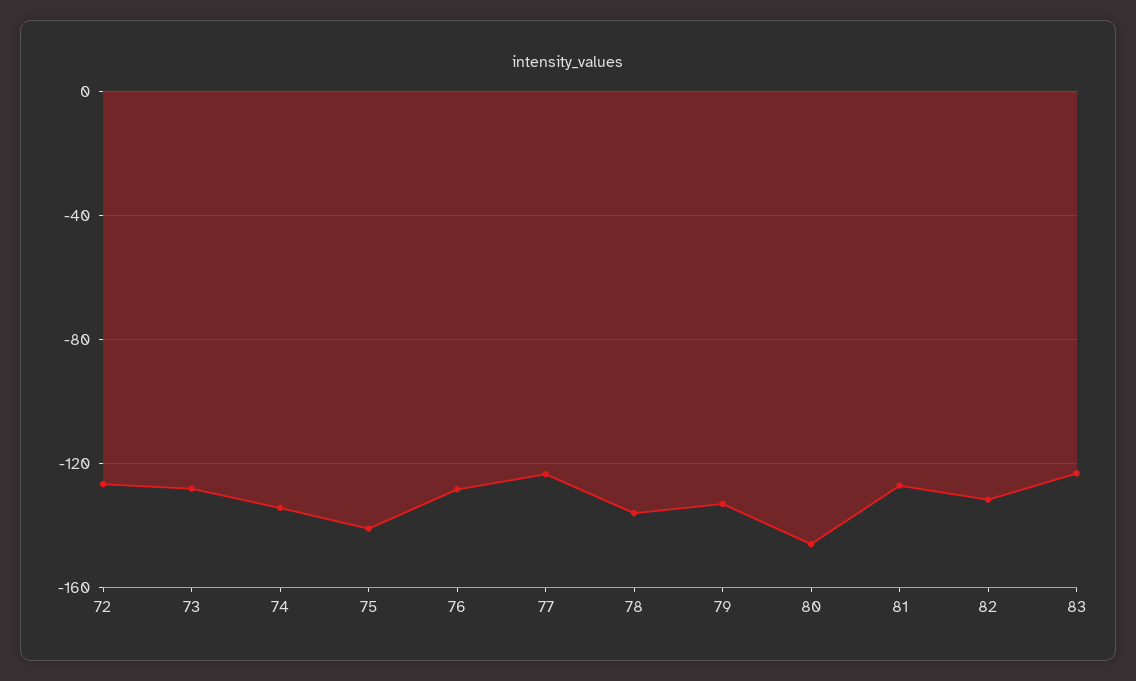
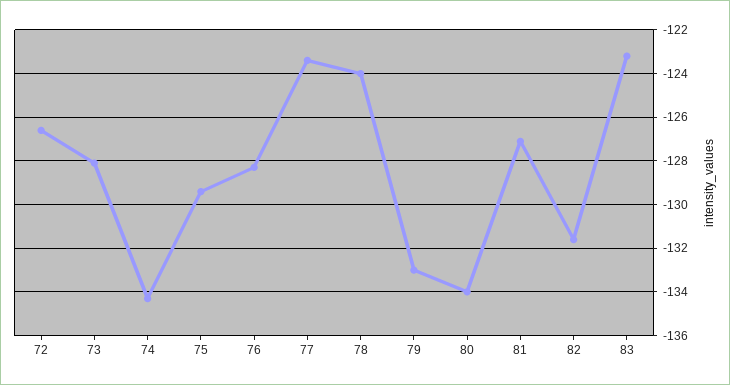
  {
    "72": -126.5,
    "73": -128,
    "74": -134.5,
-   "75": -140,
+   "75": -129.5,
    "76": -128.5,
    "77": -123.5,
-   "78": -135,
+   "78": -124,
    "79": -133,
-   "80": -145,
+   "80": -134,
    "81": -127,
    "82": -131.5,
    "83": -123
  }

